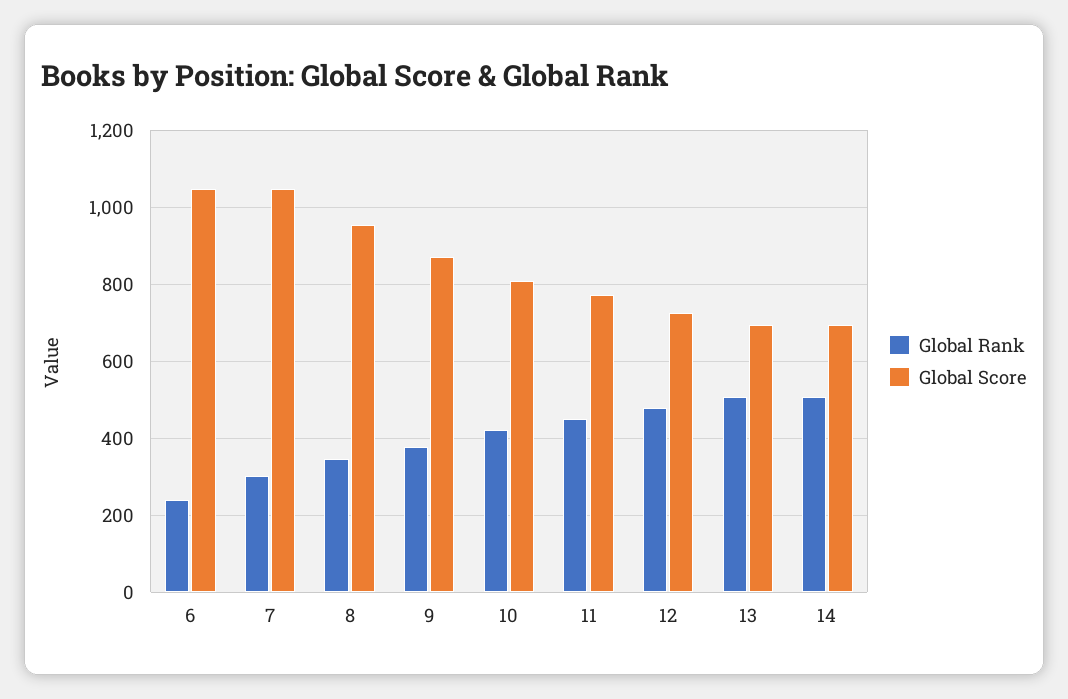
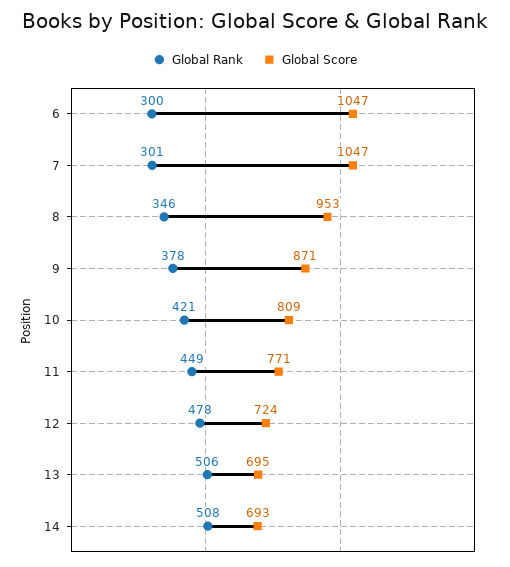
  {
    "Global Rank": {
-     "6": 240,
+     "6": 300,
      "7": 301,
      "8": 346,
      "9": 378,
      "10": 421,
      "11": 449,
      "12": 478,
      "13": 506,
      "14": 508
    },
    "Global Score": {
      "6": 1047,
      "7": 1047,
      "8": 953,
      "9": 871,
      "10": 809,
      "11": 771,
      "12": 724,
      "13": 695,
      "14": 693
    }
  }

